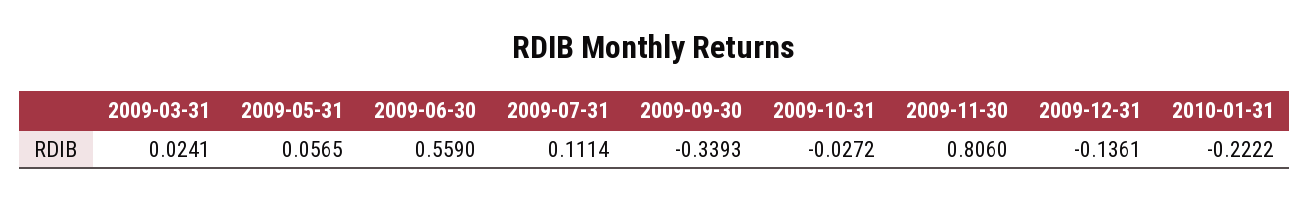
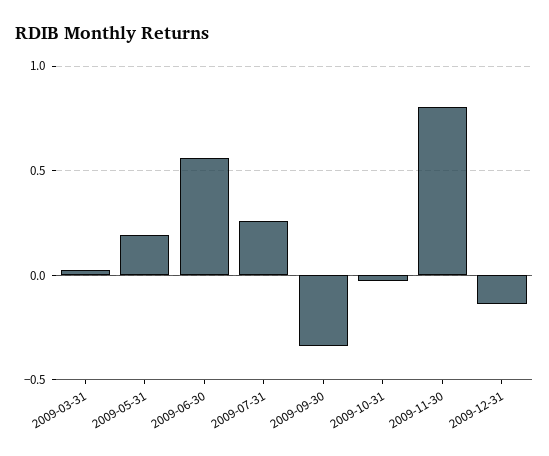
  {
    "2009-03-31": 0.0241,
-   "2009-05-31": 0.0565,
+   "2009-05-31": 0.2,
    "2009-06-30": 0.559,
-   "2009-07-31": 0.1114,
+   "2009-07-31": 0.25,
    "2009-09-30": -0.3393,
    "2009-10-31": -0.0272,
    "2009-11-30": 0.806,
-   "2009-12-31": -0.1361,
+   "2009-12-31": -0.1361
-   "2010-01-31": -0.2222
  }

